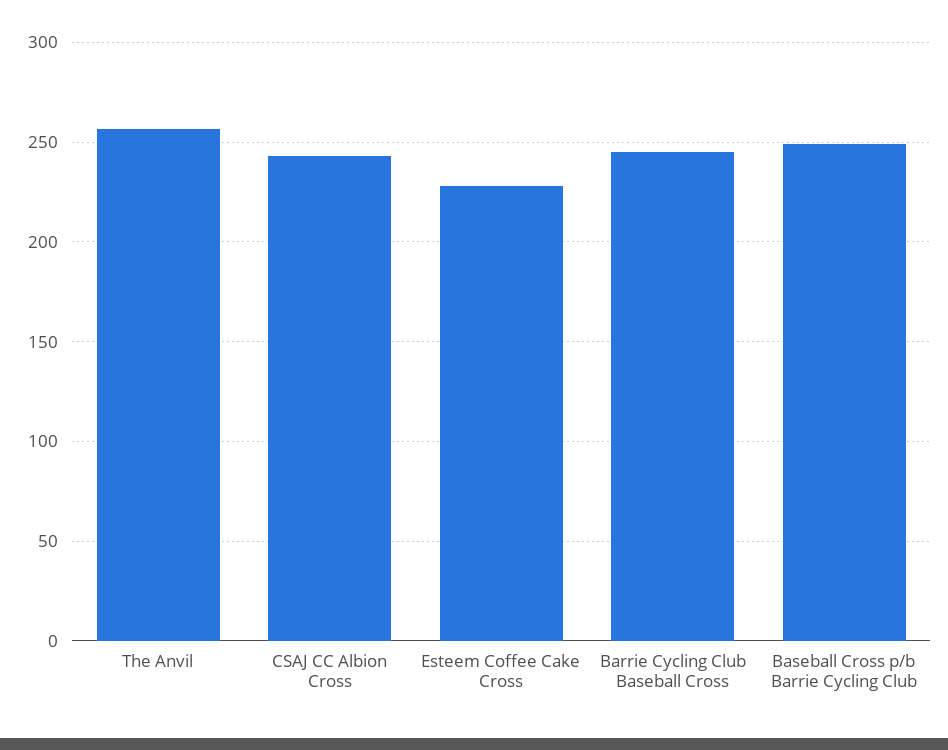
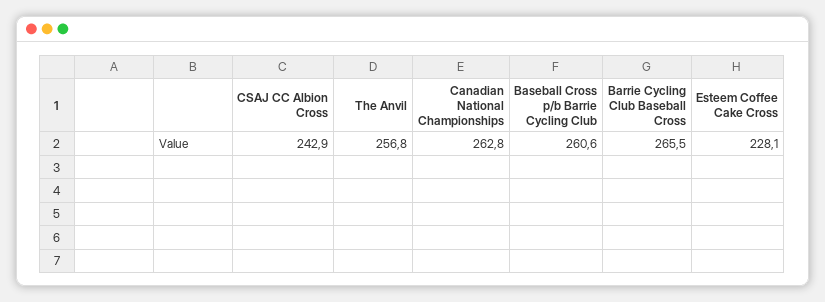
  {
    "The Anvil": 256.8,
    "CSAJ CC Albion Cross": 242.9,
    "Esteem Coffee Cake Cross": 228.1,
-   "Barrie Cycling Club Baseball Cross": 245,
+   "Barrie Cycling Club Baseball Cross": 265.5,
-   "Baseball Cross p/b Barrie Cycling Club": 250
+   "Baseball Cross p/b Barrie Cycling Club": 260.6,
+   "Canadian National Championships": 262.8
  }

